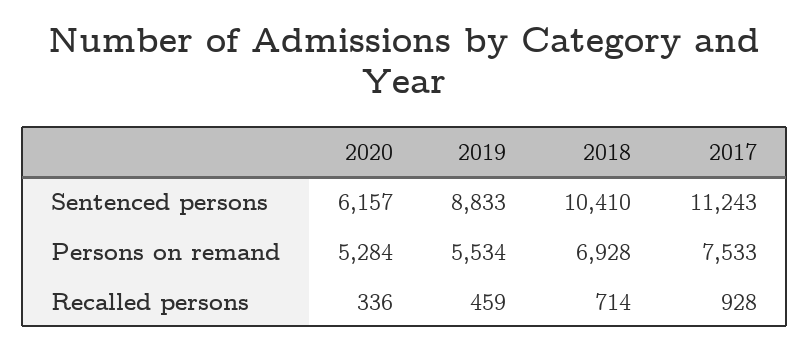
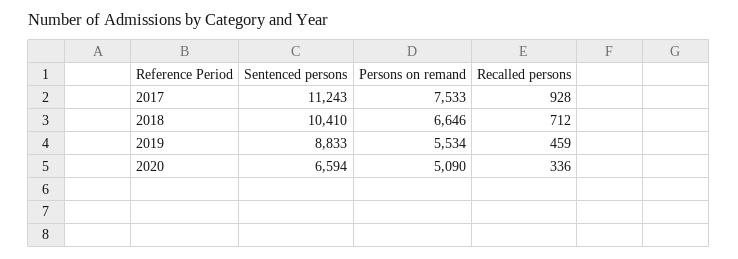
  {
    "2020": {
-     "Sentenced persons": 6157,
+     "Sentenced persons": 6594,
-     "Persons on remand": 5284,
+     "Persons on remand": 5090,
      "Recalled persons": 336
    },
    "2019": {
      "Sentenced persons": 8833,
      "Persons on remand": 5534,
      "Recalled persons": 459
    },
    "2018": {
      "Sentenced persons": 10410,
-     "Persons on remand": 6928,
+     "Persons on remand": 6646,
-     "Recalled persons": 714
+     "Recalled persons": 712
    },
    "2017": {
      "Sentenced persons": 11243,
      "Persons on remand": 7533,
      "Recalled persons": 928
    }
  }

